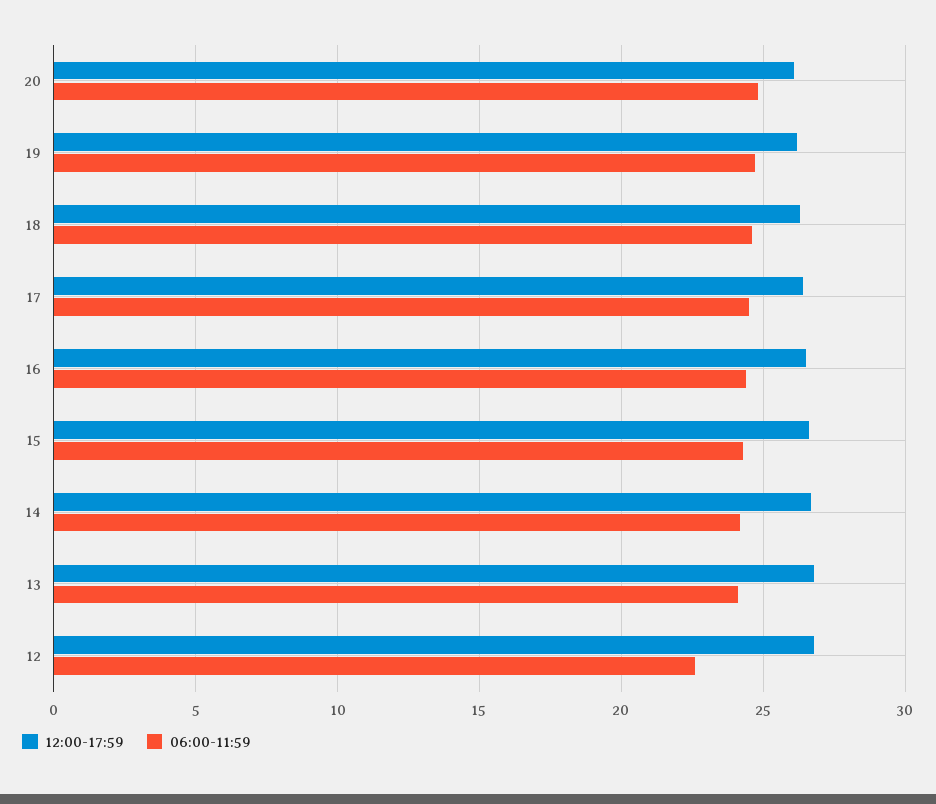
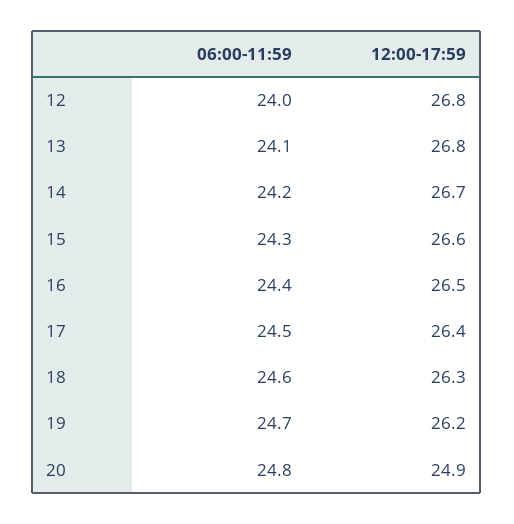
  {
    "12:00-17:59": {
-     "20": 26,
+     "20": 24.9,
      "19": 26.2,
      "18": 26.3,
      "17": 26.4,
      "16": 26.5,
      "15": 26.6,
      "14": 26.7,
      "13": 26.8,
      "12": 26.8
    },
    "06:00-11:59": {
      "20": 24.8,
      "19": 24.7,
      "18": 24.6,
      "17": 24.5,
      "16": 24.4,
      "15": 24.3,
      "14": 24.2,
      "13": 24.1,
-     "12": 22.5
+     "12": 24
    }
  }

